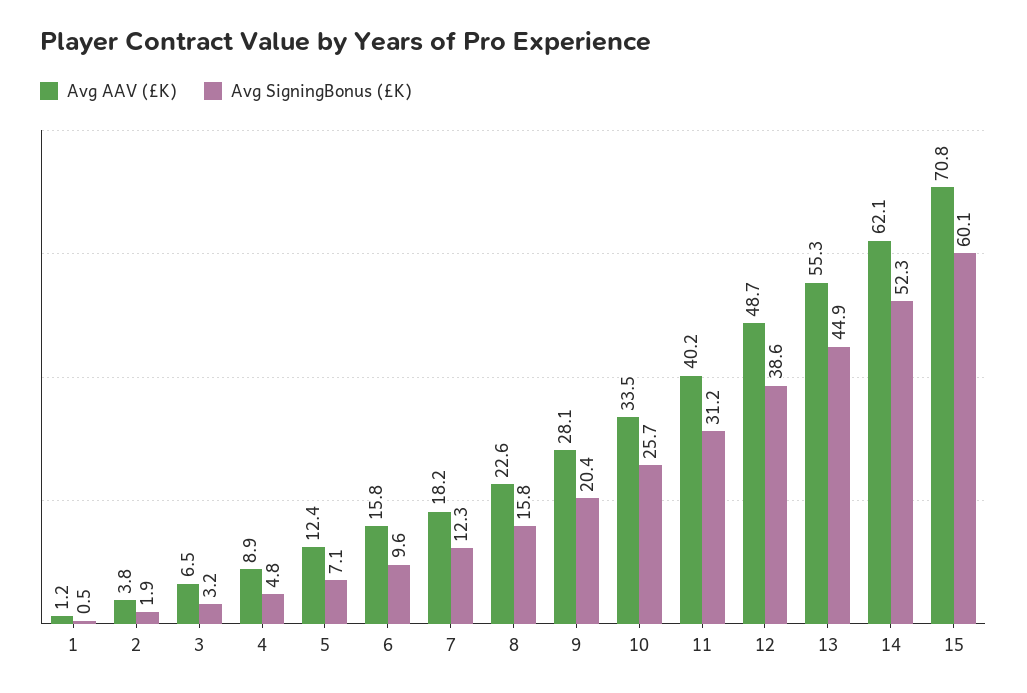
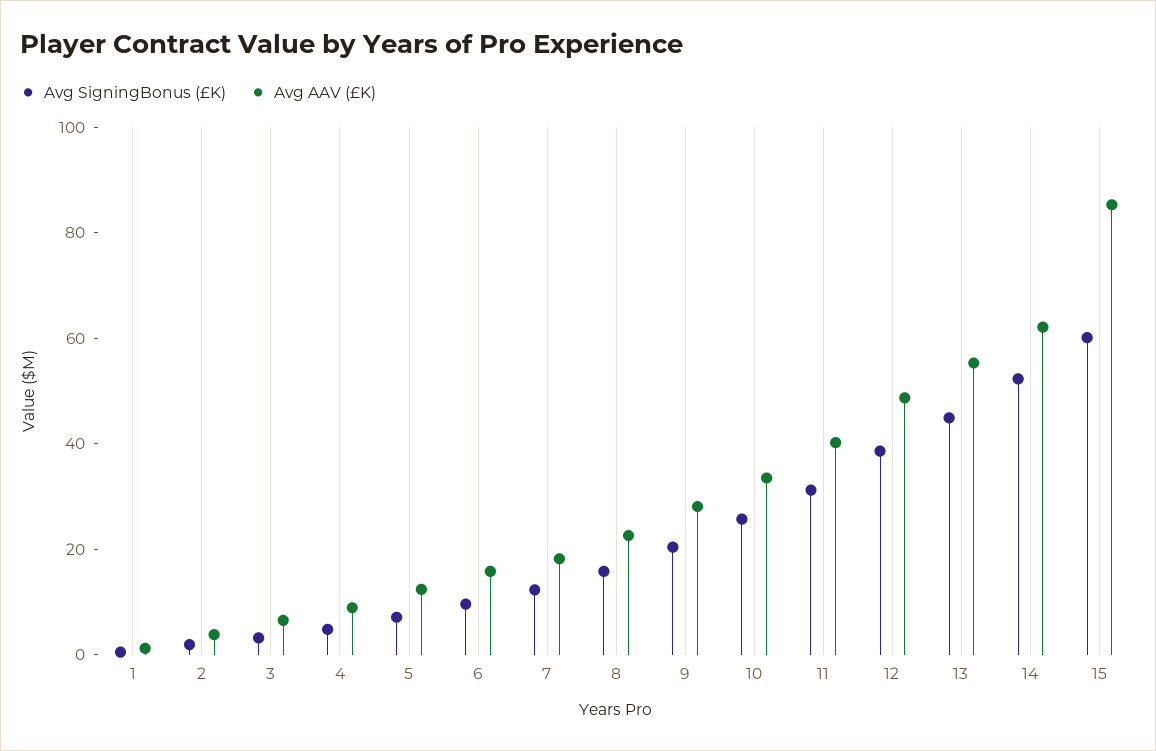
  {
    "Avg AAV (£K)": {
      "1": 1.2,
      "2": 3.8,
      "3": 6.5,
      "4": 8.9,
      "5": 12.4,
      "6": 15.8,
      "7": 18.2,
      "8": 22.6,
      "9": 28.1,
      "10": 33.5,
      "11": 40.2,
      "12": 48.7,
      "13": 55.3,
      "14": 62.1,
-     "15": 70.8
+     "15": 85
    },
    "Avg SigningBonus (£K)": {
      "1": 0.5,
      "2": 1.9,
      "3": 3.2,
      "4": 4.8,
      "5": 7.1,
      "6": 9.6,
      "7": 12.3,
      "8": 15.8,
      "9": 20.4,
      "10": 25.7,
      "11": 31.2,
      "12": 38.6,
      "13": 44.9,
      "14": 52.3,
      "15": 60.1
    }
  }

